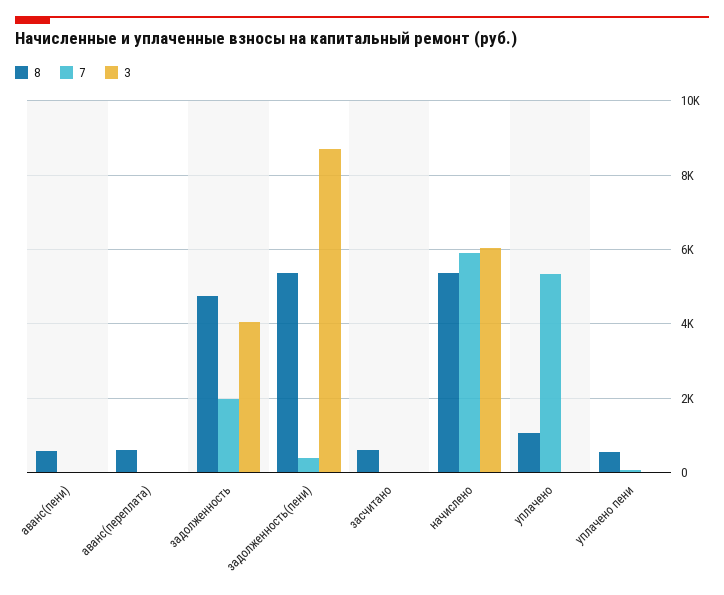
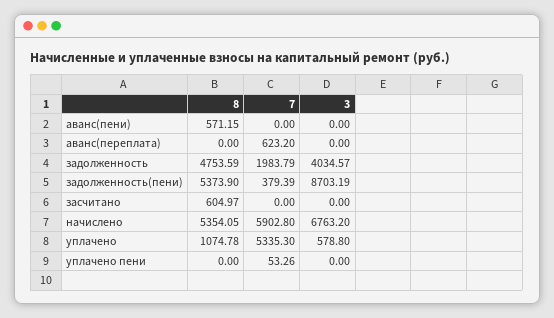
  {
    "8": {
      "аванс(пени)": 571.15,
-     "аванс(переплата)": 600,
+     "аванс(переплата)": 0,
      "задолженность": 4753.59,
      "задолженность(пени)": 5373.9,
      "засчитано": 604.97,
      "начислено": 5354.05,
      "уплачено": 1074.78,
-     "уплачено пени": 600
+     "уплачено пени": 0
    },
    "7": {
      "аванс(пени)": 0,
-     "аванс(переплата)": 0,
+     "аванс(переплата)": 623.2,
      "задолженность": 1983.79,
      "задолженность(пени)": 379.39,
      "засчитано": 0,
      "начислено": 5902.8,
      "уплачено": 5335.3,
      "уплачено пени": 53.26
    },
    "3": {
      "аванс(пени)": 0,
      "аванс(переплата)": 0,
      "задолженность": 4034.57,
      "задолженность(пени)": 8703.19,
      "засчитано": 0,
-     "начислено": 6000,
+     "начислено": 6763.2,
-     "уплачено": 0,
+     "уплачено": 578.8,
      "уплачено пени": 0
    }
  }

